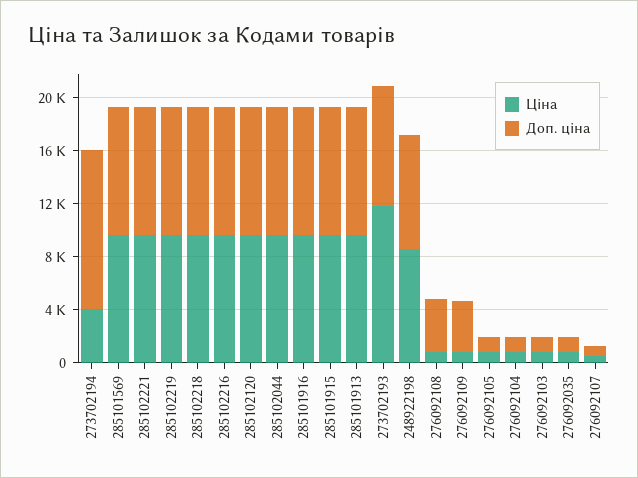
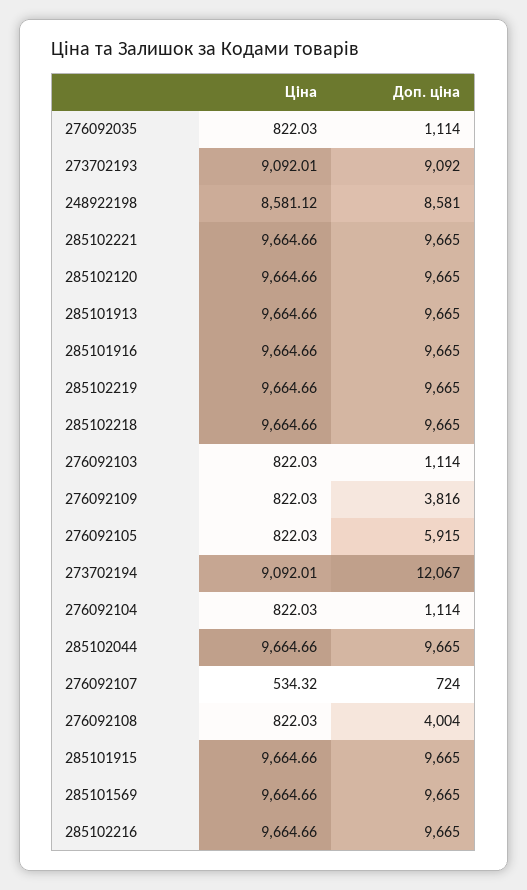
  {
    "Ціна": {
-     "273702194": 4000,
+     "273702194": 9092.01,
      "285101569": 9664.66,
      "285102221": 9664.66,
      "285102219": 9664.66,
      "285102218": 9664.66,
      "285102216": 9664.66,
      "285102120": 9664.66,
      "285102044": 9664.66,
      "285101916": 9664.66,
      "285101915": 9664.66,
      "285101913": 9664.66,
-     "273702193": 12000,
+     "273702193": 9092.01,
      "248922198": 8581.12,
      "276092108": 822.03,
      "276092109": 822.03,
      "276092105": 822.03,
      "276092104": 822.03,
      "276092103": 822.03,
      "276092035": 822.03,
      "276092107": 534.32
    },
    "Доп. ціна": {
      "273702194": 12067,
      "285101569": 9665,
      "285102221": 9665,
      "285102219": 9665,
      "285102218": 9665,
      "285102216": 9665,
      "285102120": 9665,
      "285102044": 9665,
      "285101916": 9665,
      "285101915": 9665,
      "285101913": 9665,
      "273702193": 9092,
      "248922198": 8581,
      "276092108": 4004,
      "276092109": 3816,
-     "276092105": 1000,
+     "276092105": 5915,
      "276092104": 1114,
      "276092103": 1114,
      "276092035": 1114,
      "276092107": 724
    }
  }

